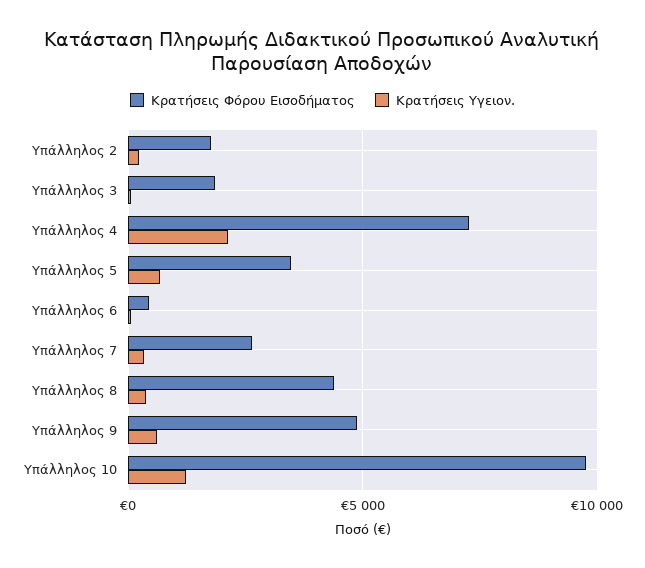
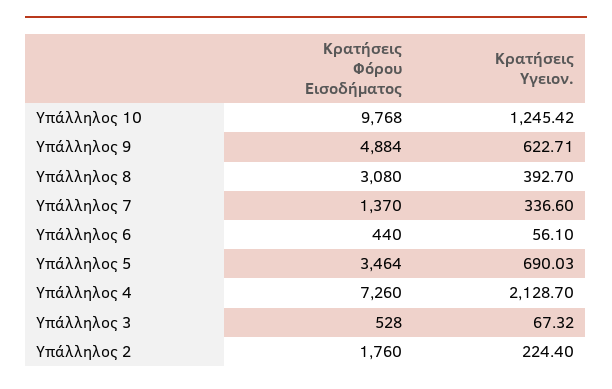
  {
    "Κρατήσεις Φόρου Εισοδήματος": {
      "Υπάλληλος 2": 1760,
-     "Υπάλληλος 3": 2000,
+     "Υπάλληλος 3": 528,
      "Υπάλληλος 4": 7260,
      "Υπάλληλος 5": 3464,
      "Υπάλληλος 6": 440,
-     "Υπάλληλος 7": 2500,
+     "Υπάλληλος 7": 1370,
-     "Υπάλληλος 8": 4500,
+     "Υπάλληλος 8": 3080,
      "Υπάλληλος 9": 4884,
      "Υπάλληλος 10": 9768
    },
    "Κρατήσεις Υγειον.": {
      "Υπάλληλος 2": 224.4,
      "Υπάλληλος 3": 67.32,
      "Υπάλληλος 4": 2128.7,
      "Υπάλληλος 5": 690.03,
      "Υπάλληλος 6": 56.1,
      "Υπάλληλος 7": 336.6,
      "Υπάλληλος 8": 392.7,
      "Υπάλληλος 9": 622.71,
      "Υπάλληλος 10": 1245.42
    }
  }

